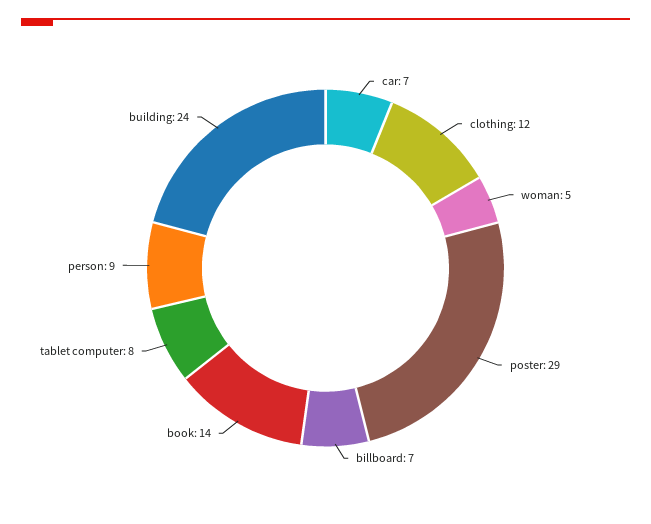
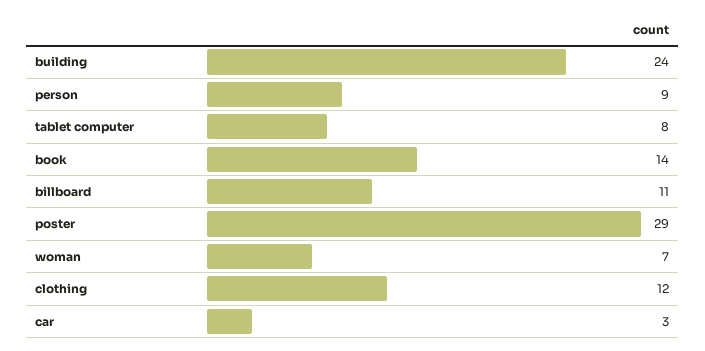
  {
-   "car": 7,
+   "car": 3,
    "clothing": 12,
-   "woman": 5,
+   "woman": 7,
    "poster": 29,
-   "billboard": 7,
+   "billboard": 11,
    "book": 14,
    "tablet computer": 8,
    "person": 9,
    "building": 24
  }

